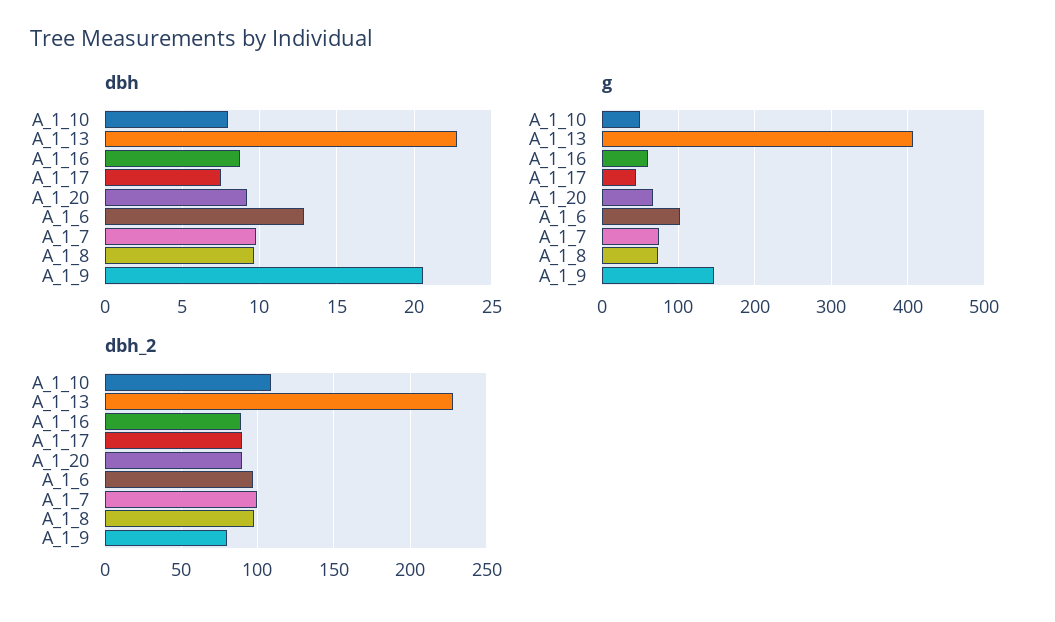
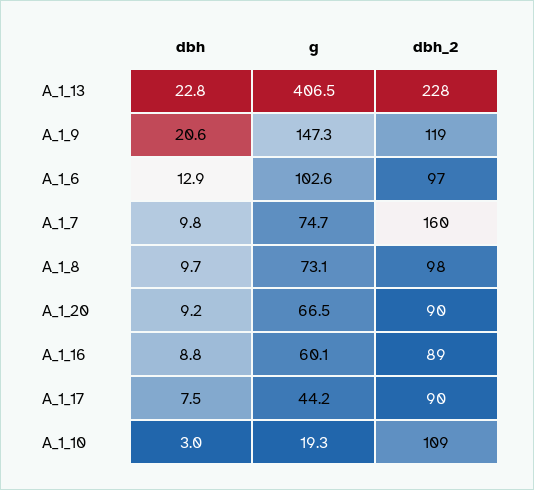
  {
    "dbh": {
-     "A_1_10": 8,
+     "A_1_10": 3,
      "A_1_13": 22.8,
      "A_1_16": 8.8,
      "A_1_17": 7.5,
      "A_1_20": 9.2,
      "A_1_6": 12.9,
      "A_1_7": 9.8,
      "A_1_8": 9.7,
      "A_1_9": 20.6
    },
    "g": {
-     "A_1_10": 50,
+     "A_1_10": 19.3,
      "A_1_13": 406.5,
      "A_1_16": 60.1,
      "A_1_17": 44.2,
      "A_1_20": 66.5,
      "A_1_6": 102.6,
      "A_1_7": 74.7,
      "A_1_8": 73.1,
      "A_1_9": 147.3
    },
    "dbh_2": {
      "A_1_10": 109,
      "A_1_13": 228,
      "A_1_16": 89,
      "A_1_17": 90,
      "A_1_20": 90,
      "A_1_6": 97,
-     "A_1_7": 100,
+     "A_1_7": 160,
      "A_1_8": 98,
-     "A_1_9": 80
+     "A_1_9": 119
    }
  }

